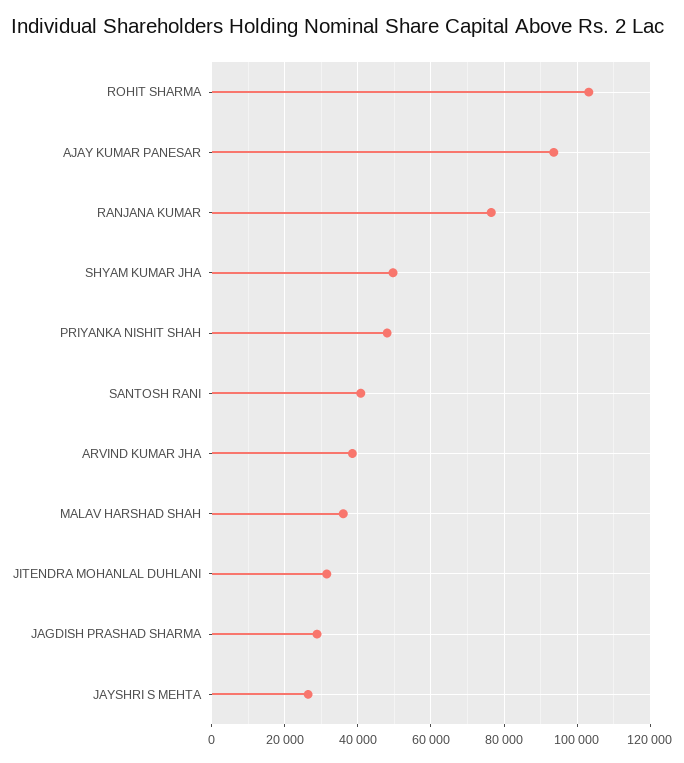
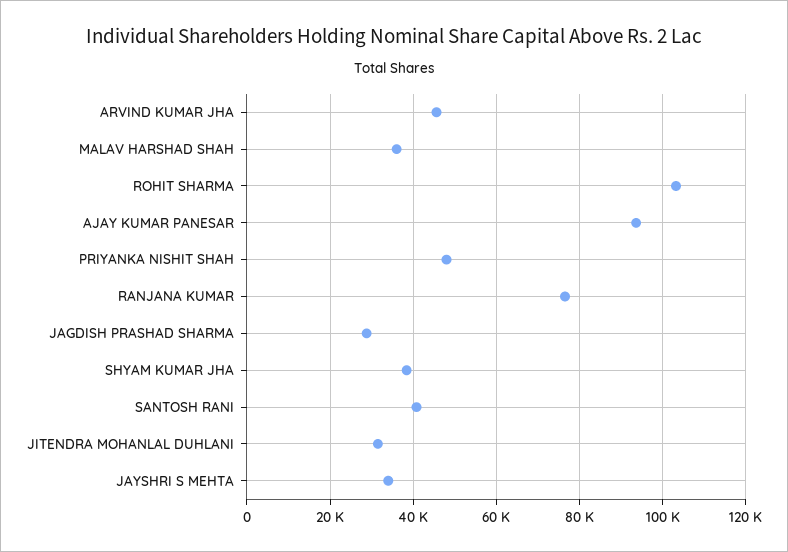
  {
    "ROHIT SHARMA": 104000,
    "AJAY KUMAR PANESAR": 94000,
    "RANJANA KUMAR": 76000,
-   "SHYAM KUMAR JHA": 50000,
+   "SHYAM KUMAR JHA": 38000,
    "PRIYANKA NISHIT SHAH": 48000,
    "SANTOSH RANI": 40000,
-   "ARVIND KUMAR JHA": 38000,
+   "ARVIND KUMAR JHA": 46000,
    "MALAV HARSHAD SHAH": 36000,
    "JITENDRA MOHANLAL DUHLANI": 32000,
    "JAGDISH PRASHAD SHARMA": 28000,
-   "JAYSHRI S MEHTA": 26000
+   "JAYSHRI S MEHTA": 34000
  }

